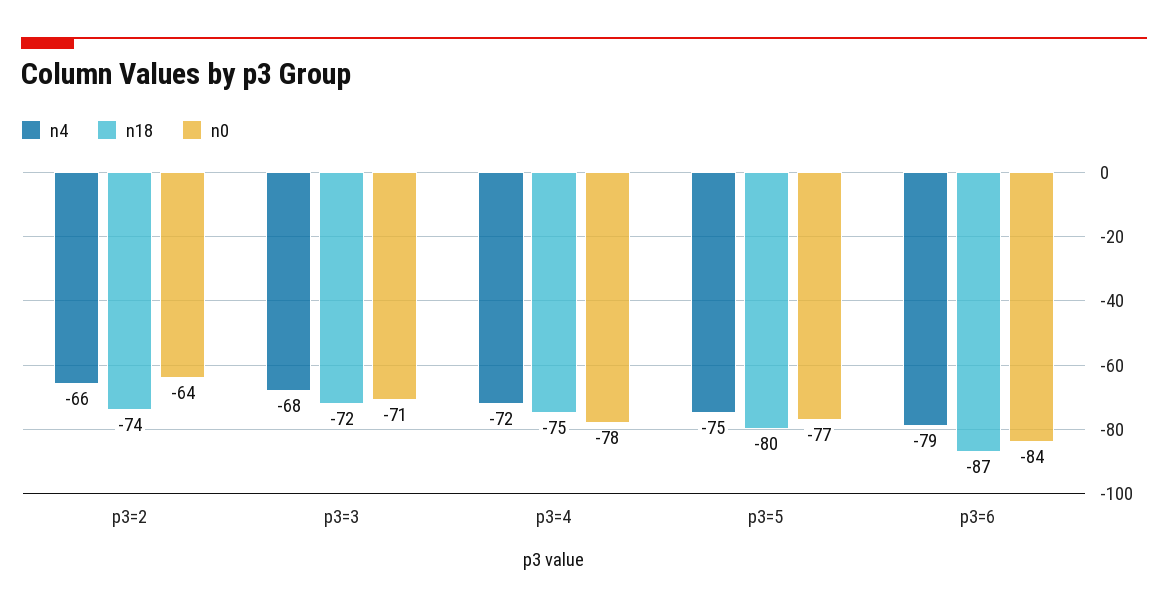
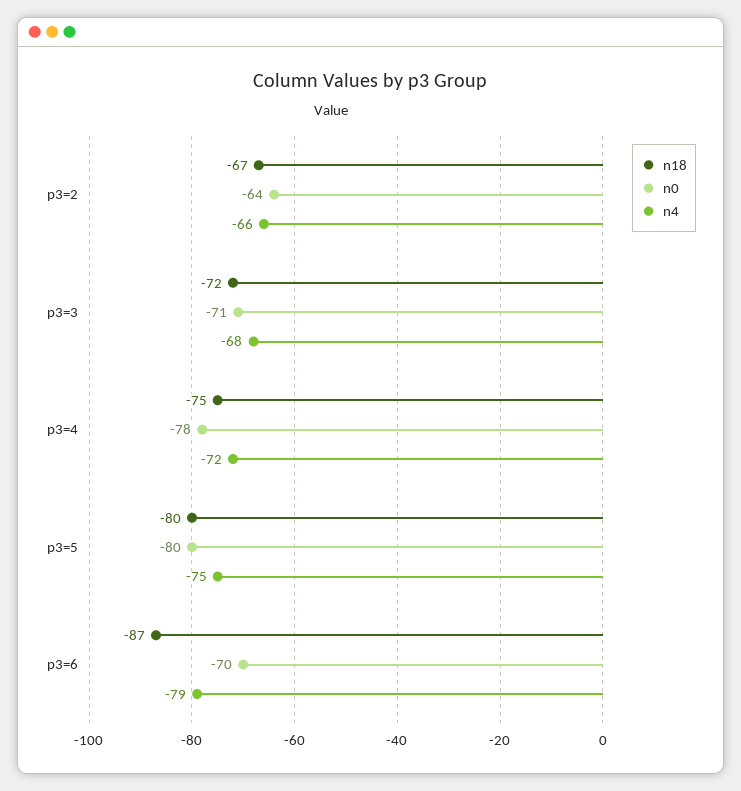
  {
    "n4": {
      "p3=2": -66,
      "p3=3": -68,
      "p3=4": -72,
      "p3=5": -75,
      "p3=6": -79
    },
    "n18": {
-     "p3=2": -74,
+     "p3=2": -67,
      "p3=3": -72,
      "p3=4": -75,
      "p3=5": -80,
      "p3=6": -87
    },
    "n0": {
      "p3=2": -64,
      "p3=3": -71,
      "p3=4": -78,
-     "p3=5": -77,
+     "p3=5": -80,
-     "p3=6": -84
+     "p3=6": -70
    }
  }

